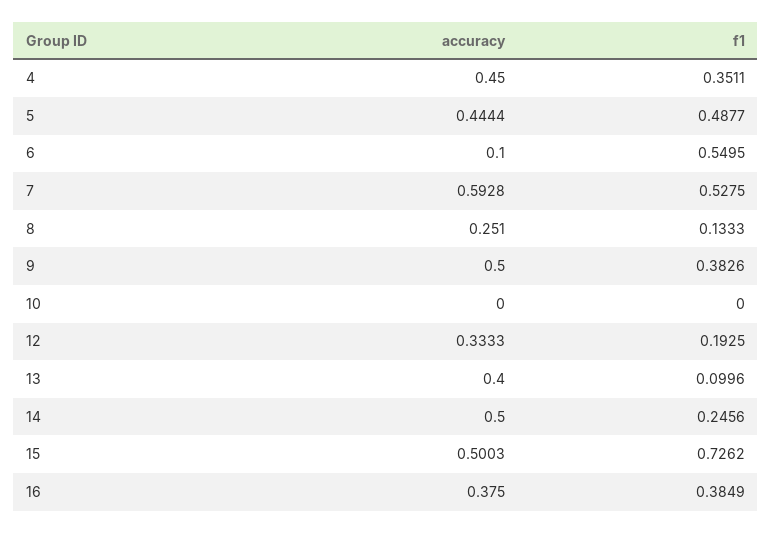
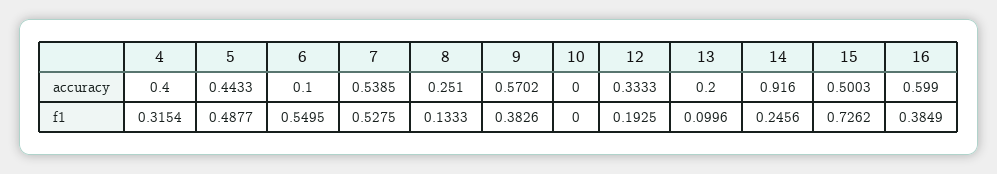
  {
    "accuracy": {
-     "4": 0.45,
+     "4": 0.4,
-     "5": 0.4444,
+     "5": 0.4433,
      "6": 0.1,
-     "7": 0.5928,
+     "7": 0.5385,
      "8": 0.251,
-     "9": 0.5,
+     "9": 0.5702,
      "10": 0,
      "12": 0.3333,
-     "13": 0.4,
+     "13": 0.2,
-     "14": 0.5,
+     "14": 0.916,
      "15": 0.5003,
-     "16": 0.375
+     "16": 0.599
    },
    "f1": {
-     "4": 0.3511,
+     "4": 0.3154,
      "5": 0.4877,
      "6": 0.5495,
      "7": 0.5275,
      "8": 0.1333,
      "9": 0.3826,
      "10": 0,
      "12": 0.1925,
      "13": 0.0996,
      "14": 0.2456,
      "15": 0.7262,
      "16": 0.3849
    }
  }

